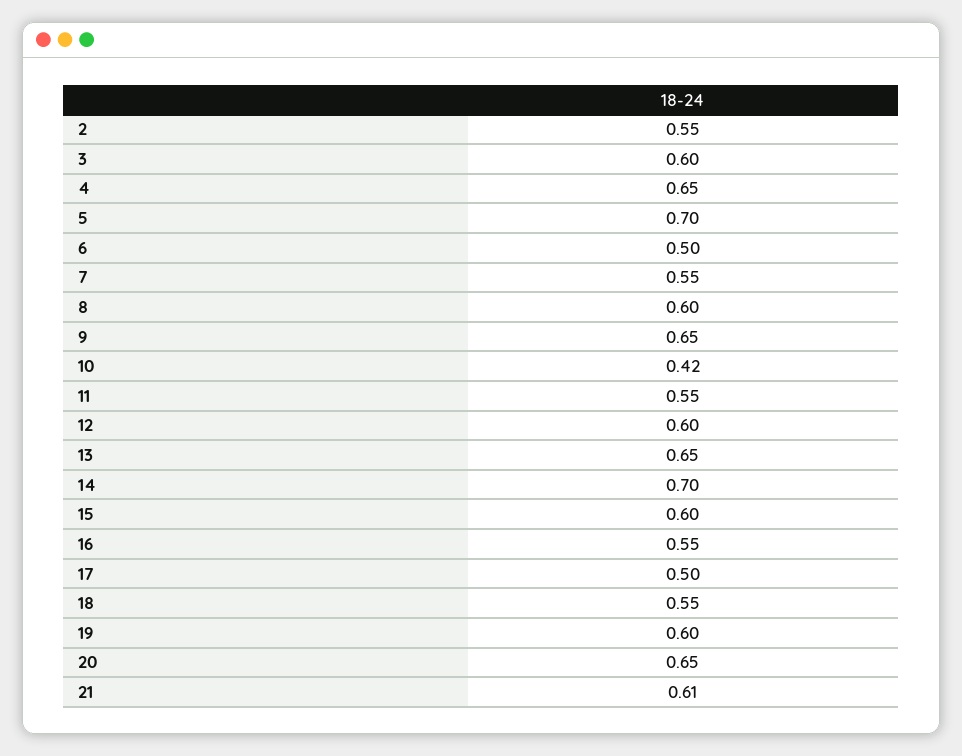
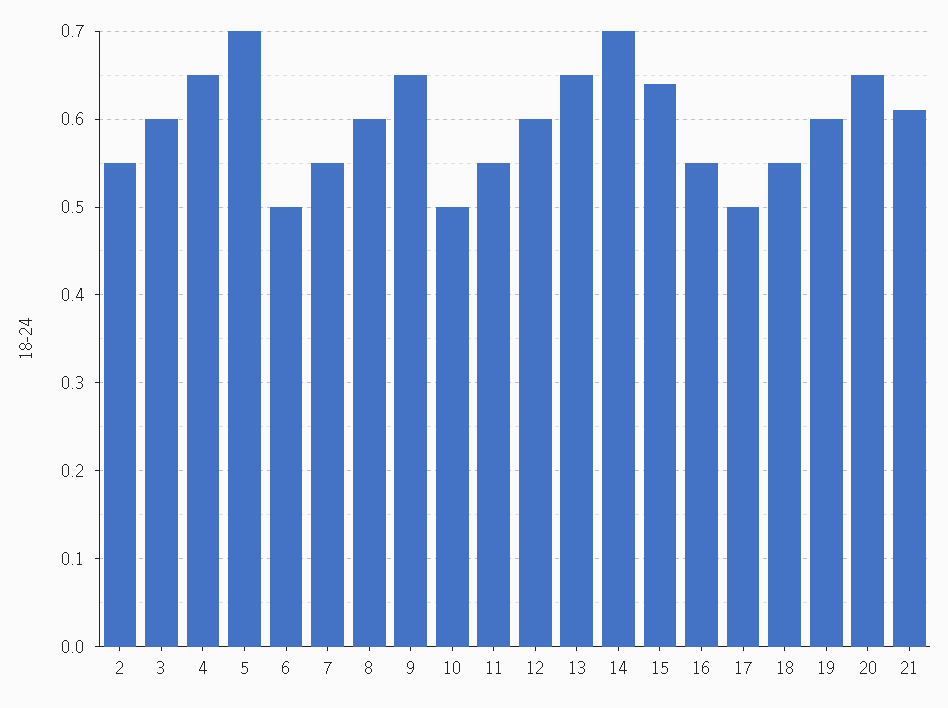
  {
    "2": 0.55,
    "3": 0.6,
    "4": 0.65,
    "5": 0.7,
    "6": 0.5,
    "7": 0.55,
    "8": 0.6,
    "9": 0.65,
-   "10": 0.42,
+   "10": 0.5,
    "11": 0.55,
    "12": 0.6,
    "13": 0.65,
    "14": 0.7,
-   "15": 0.6,
+   "15": 0.64,
    "16": 0.55,
    "17": 0.5,
    "18": 0.55,
    "19": 0.6,
    "20": 0.65,
    "21": 0.61
  }

